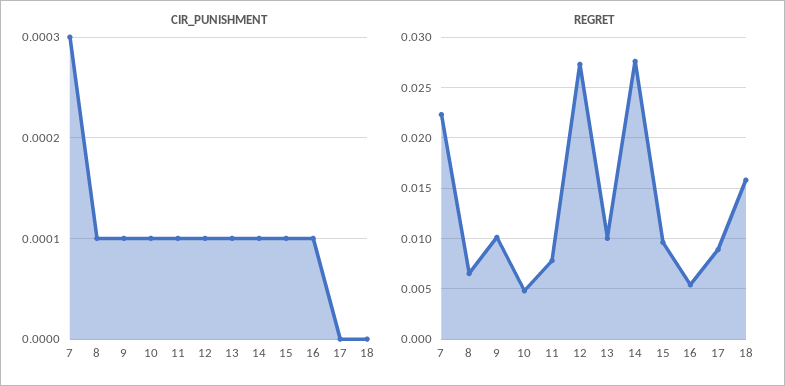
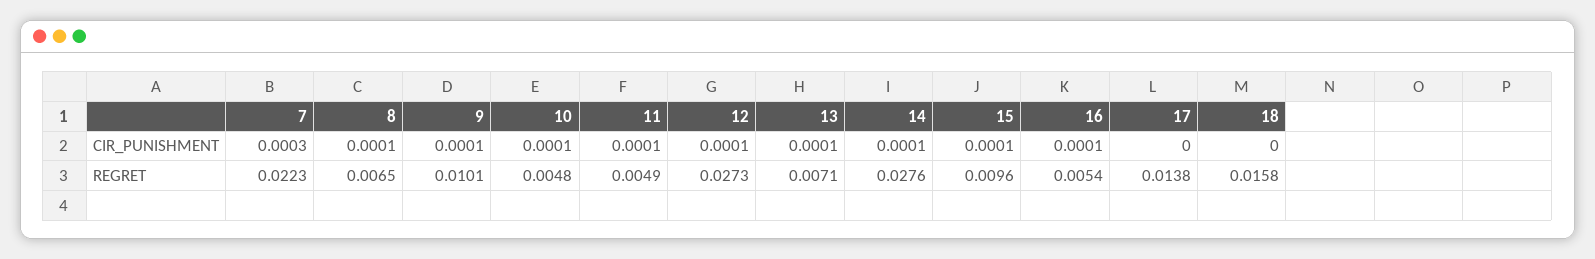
  {
    "CIR_PUNISHMENT": {
      "7": 0.0003,
      "8": 0.0001,
      "9": 0.0001,
      "10": 0.0001,
      "11": 0.0001,
      "12": 0.0001,
      "13": 0.0001,
      "14": 0.0001,
      "15": 0.0001,
      "16": 0.0001,
      "17": 0,
      "18": 0
    },
    "REGRET": {
      "7": 0.0223,
      "8": 0.0065,
      "9": 0.0101,
      "10": 0.0048,
-     "11": 0.008,
+     "11": 0.0049,
      "12": 0.0273,
-     "13": 0.01,
+     "13": 0.0071,
      "14": 0.0276,
      "15": 0.0096,
      "16": 0.0054,
-     "17": 0.009,
+     "17": 0.0138,
      "18": 0.0158
    }
  }

